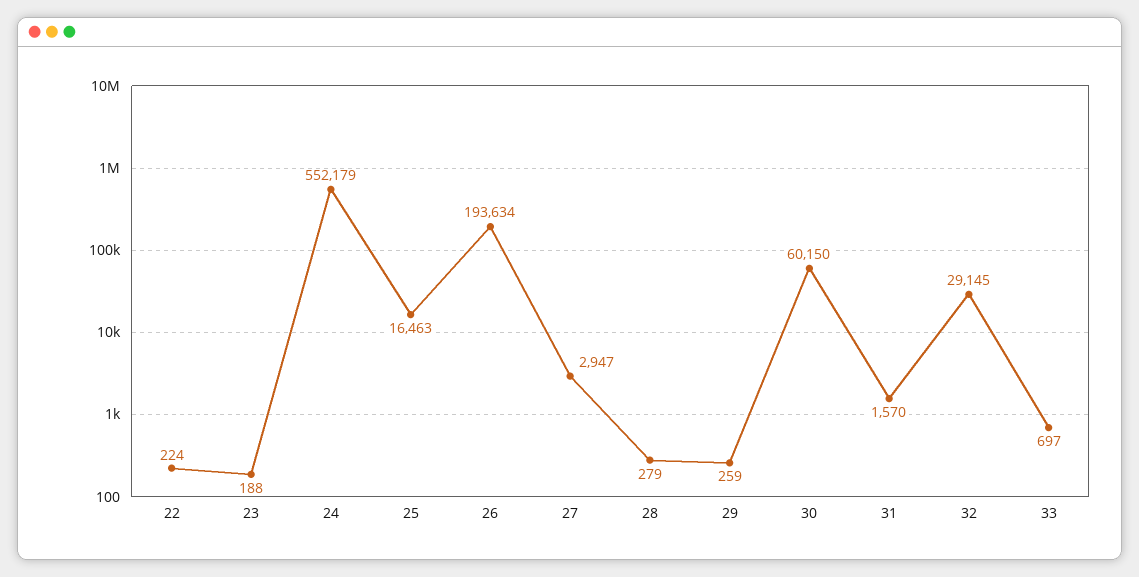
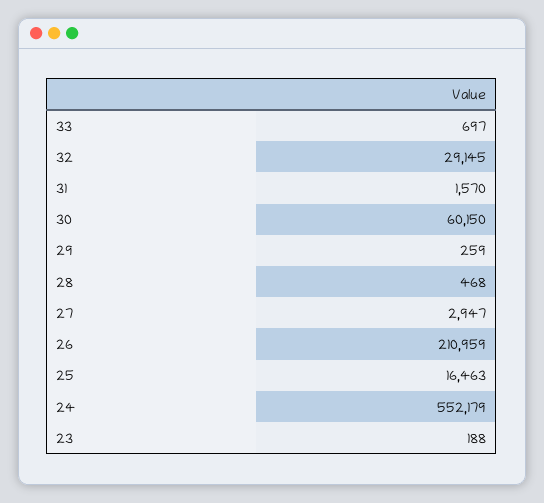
  {
-   "22": 224,
    "23": 188,
    "24": 552179,
    "25": 16463,
-   "26": 193634,
+   "26": 210959,
    "27": 2947,
-   "28": 279,
+   "28": 468,
    "29": 259,
    "30": 60150,
    "31": 1570,
    "32": 29145,
    "33": 697
  }

